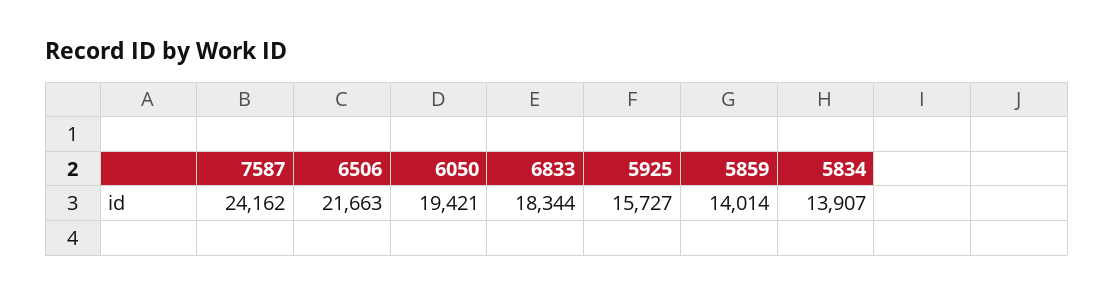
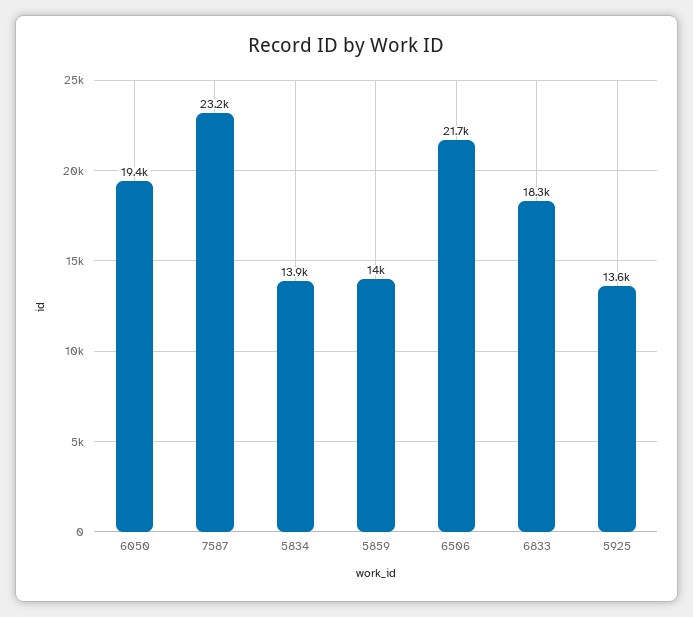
  {
-   "7587": 24162,
+   "7587": 23200,
    "6506": 21663,
    "6050": 19421,
    "6833": 18344,
-   "5925": 15727,
+   "5925": 13600,
    "5859": 14014,
    "5834": 13907
  }

